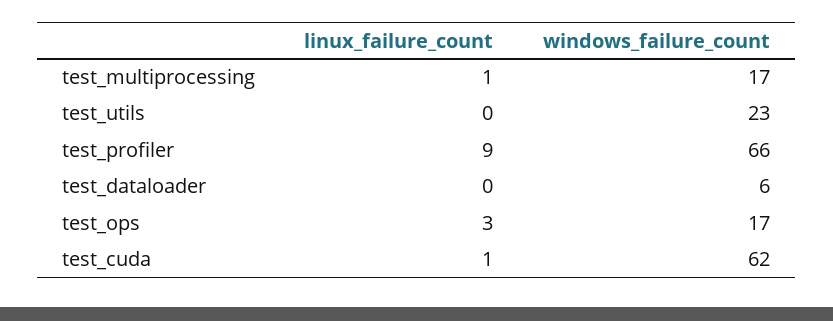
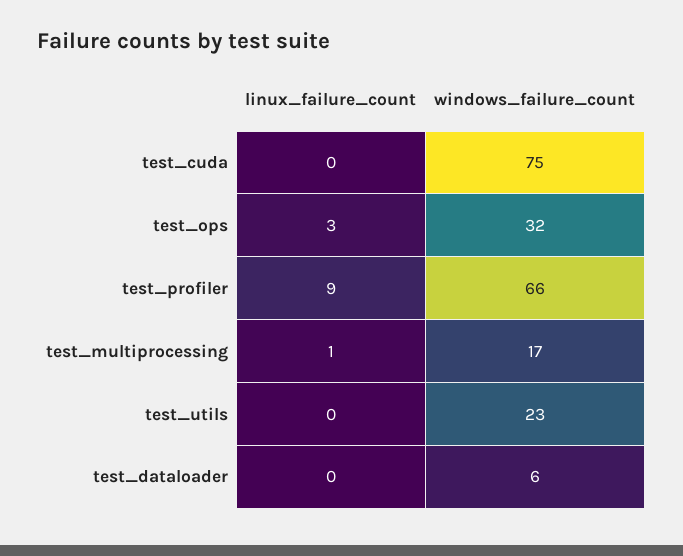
  {
    "linux_failure_count": {
      "test_multiprocessing": 1,
      "test_utils": 0,
      "test_profiler": 9,
      "test_dataloader": 0,
      "test_ops": 3,
-     "test_cuda": 1
+     "test_cuda": 0
    },
    "windows_failure_count": {
      "test_multiprocessing": 17,
      "test_utils": 23,
      "test_profiler": 66,
      "test_dataloader": 6,
-     "test_ops": 17,
+     "test_ops": 32,
-     "test_cuda": 62
+     "test_cuda": 75
    }
  }

